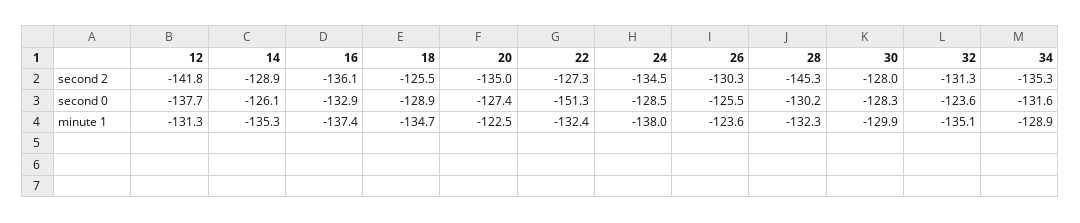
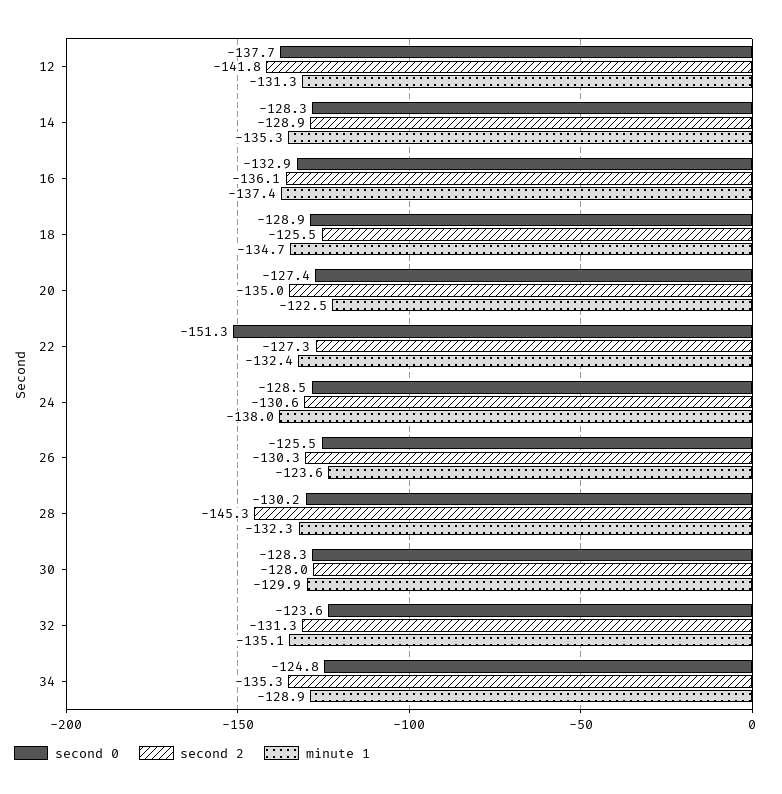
  {
    "second 2": {
      "12": -141.8,
      "14": -128.9,
      "16": -136.1,
      "18": -125.5,
      "20": -135,
      "22": -127.3,
-     "24": -134.5,
+     "24": -130.6,
      "26": -130.3,
      "28": -145.3,
      "30": -128,
      "32": -131.3,
      "34": -135.3
    },
    "second 0": {
      "12": -137.7,
-     "14": -126.1,
+     "14": -128.3,
      "16": -132.9,
      "18": -128.9,
      "20": -127.4,
      "22": -151.3,
      "24": -128.5,
      "26": -125.5,
      "28": -130.2,
      "30": -128.3,
      "32": -123.6,
-     "34": -131.6
+     "34": -124.8
    },
    "minute 1": {
      "12": -131.3,
      "14": -135.3,
      "16": -137.4,
      "18": -134.7,
      "20": -122.5,
      "22": -132.4,
      "24": -138,
      "26": -123.6,
      "28": -132.3,
      "30": -129.9,
      "32": -135.1,
      "34": -128.9
    }
  }

